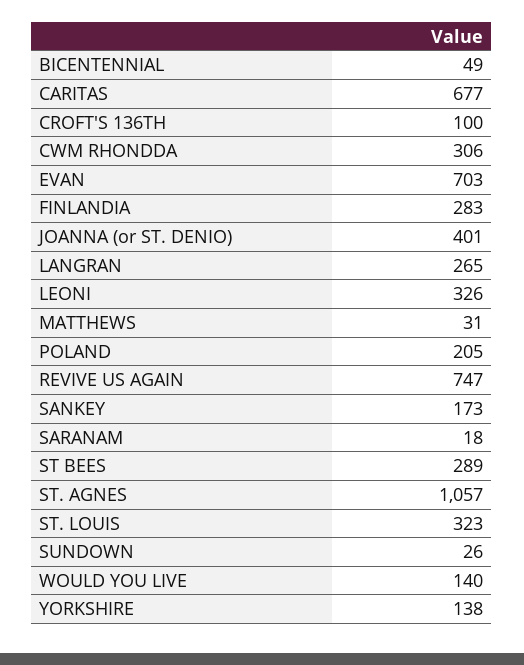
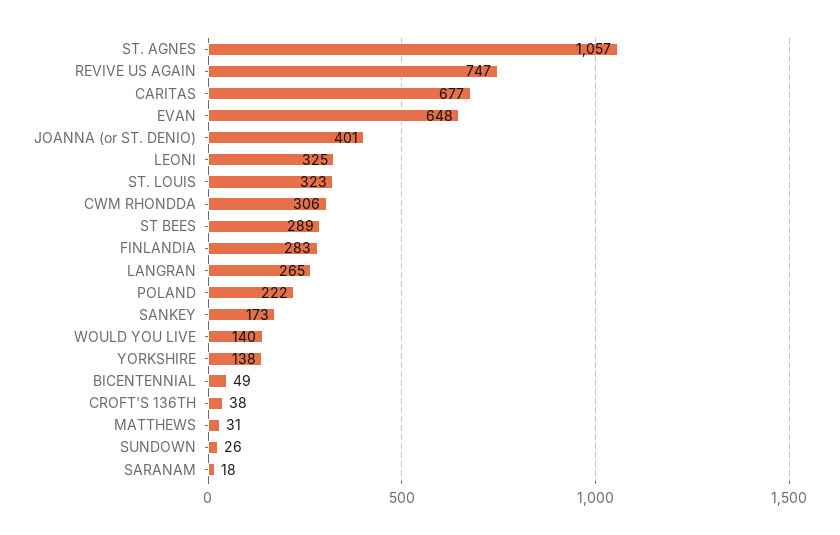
  {
    "BICENTENNIAL": 49,
    "CARITAS": 677,
-   "CROFT'S 136TH": 100,
+   "CROFT'S 136TH": 38,
    "CWM RHONDDA": 306,
-   "EVAN": 703,
+   "EVAN": 648,
    "FINLANDIA": 283,
    "JOANNA (or ST. DENIO)": 401,
    "LANGRAN": 265,
-   "LEONI": 326,
+   "LEONI": 325,
    "MATTHEWS": 31,
-   "POLAND": 205,
+   "POLAND": 222,
    "REVIVE US AGAIN": 747,
    "SANKEY": 173,
    "SARANAM": 18,
    "ST BEES": 289,
    "ST. AGNES": 1057,
    "ST. LOUIS": 323,
    "SUNDOWN": 26,
    "WOULD YOU LIVE": 140,
    "YORKSHIRE": 138
  }

